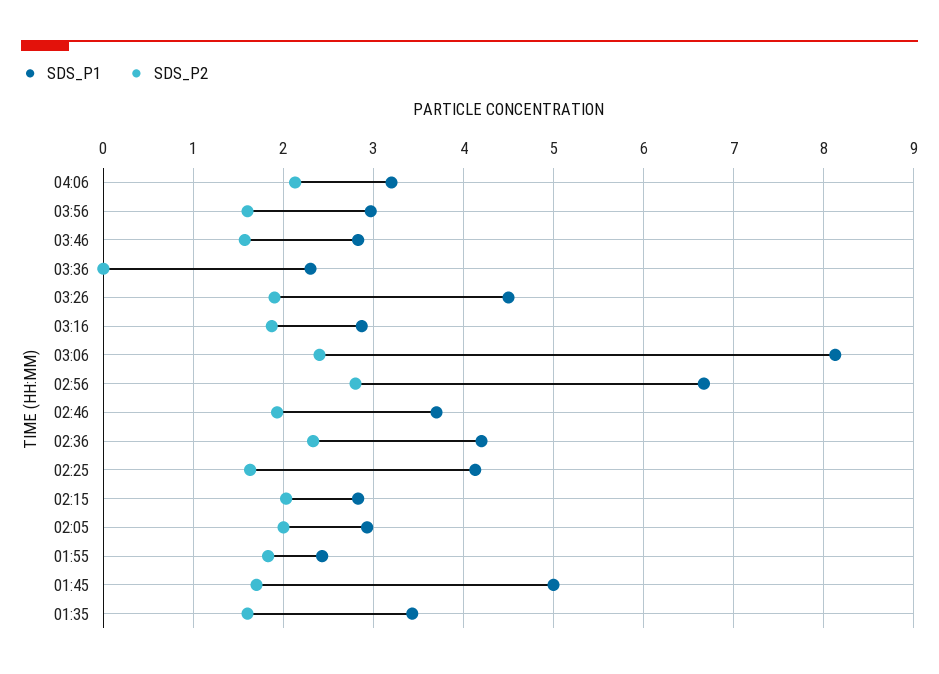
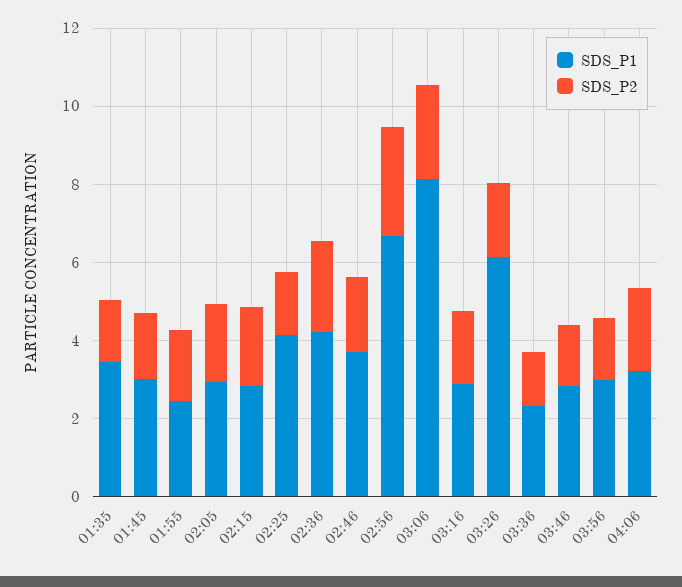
  {
    "SDS_P1": {
      "04:06": 3.2,
      "03:56": 3,
      "03:46": 2.8,
      "03:36": 2.3,
-     "03:26": 4.5,
+     "03:26": 6,
      "03:16": 2.9,
      "03:06": 8.1,
      "02:56": 6.7,
      "02:46": 3.7,
      "02:36": 4.2,
      "02:25": 4.1,
      "02:15": 2.8,
      "02:05": 2.9,
      "01:55": 2.4,
-     "01:45": 5,
+     "01:45": 3,
      "01:35": 3.4
    },
    "SDS_P2": {
      "04:06": 2.1,
      "03:56": 1.6,
      "03:46": 1.6,
-     "03:36": 0,
+     "03:36": 1.5,
      "03:26": 1.9,
      "03:16": 1.9,
      "03:06": 2.4,
      "02:56": 2.8,
      "02:46": 1.9,
      "02:36": 2.3,
      "02:25": 1.6,
      "02:15": 2,
      "02:05": 2,
      "01:55": 1.8,
      "01:45": 1.7,
      "01:35": 1.6
    }
  }

